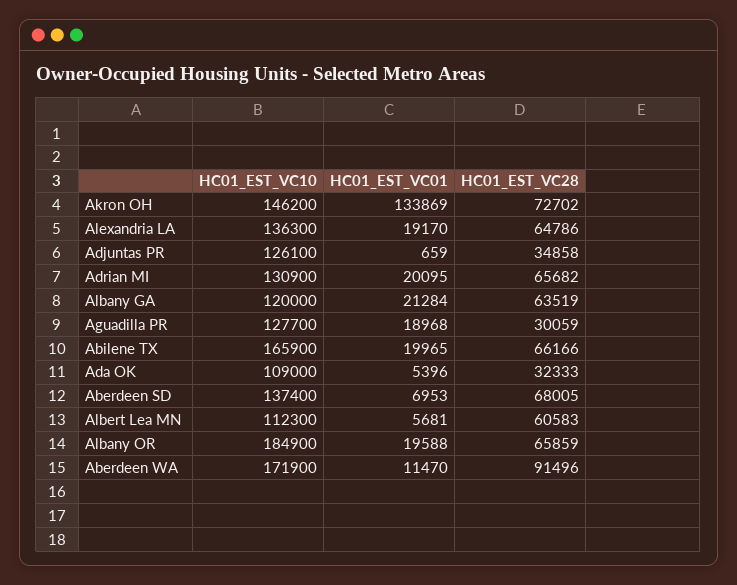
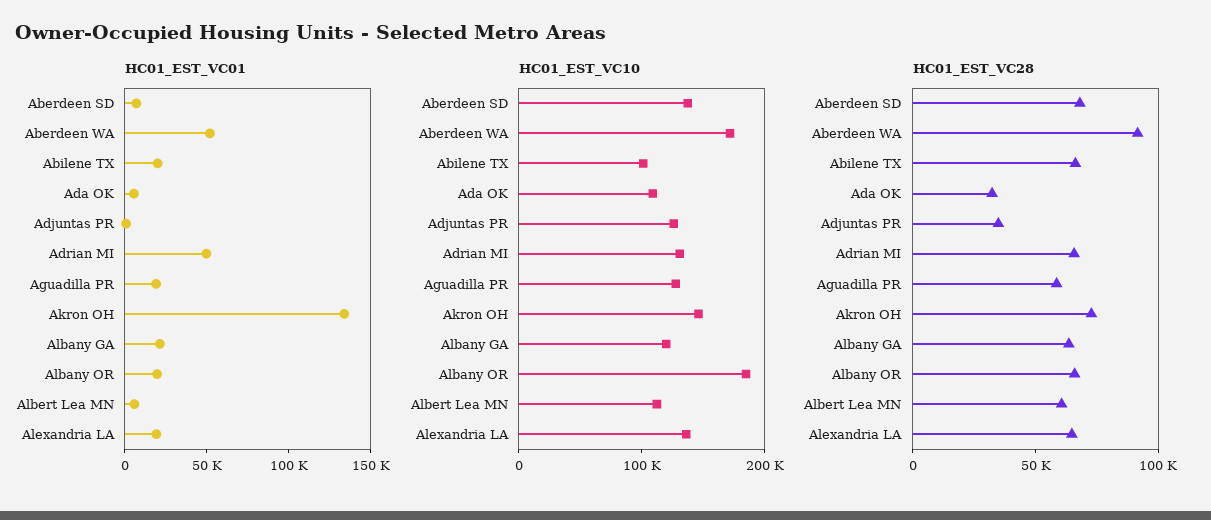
  {
    "HC01_EST_VC10": {
      "Akron OH": 146200,
      "Alexandria LA": 136300,
      "Adjuntas PR": 126100,
      "Adrian MI": 130900,
      "Albany GA": 120000,
      "Aguadilla PR": 127700,
-     "Abilene TX": 165900,
+     "Abilene TX": 100000,
      "Ada OK": 109000,
      "Aberdeen SD": 137400,
      "Albert Lea MN": 112300,
      "Albany OR": 184900,
      "Aberdeen WA": 171900
    },
    "HC01_EST_VC01": {
      "Akron OH": 133869,
      "Alexandria LA": 19170,
      "Adjuntas PR": 659,
-     "Adrian MI": 20095,
+     "Adrian MI": 50000,
      "Albany GA": 21284,
      "Aguadilla PR": 18968,
      "Abilene TX": 19965,
      "Ada OK": 5396,
      "Aberdeen SD": 6953,
      "Albert Lea MN": 5681,
      "Albany OR": 19588,
-     "Aberdeen WA": 11470
+     "Aberdeen WA": 50000
    },
    "HC01_EST_VC28": {
      "Akron OH": 72702,
      "Alexandria LA": 64786,
      "Adjuntas PR": 34858,
      "Adrian MI": 65682,
      "Albany GA": 63519,
-     "Aguadilla PR": 30059,
+     "Aguadilla PR": 60000,
      "Abilene TX": 66166,
      "Ada OK": 32333,
      "Aberdeen SD": 68005,
      "Albert Lea MN": 60583,
      "Albany OR": 65859,
      "Aberdeen WA": 91496
    }
  }

